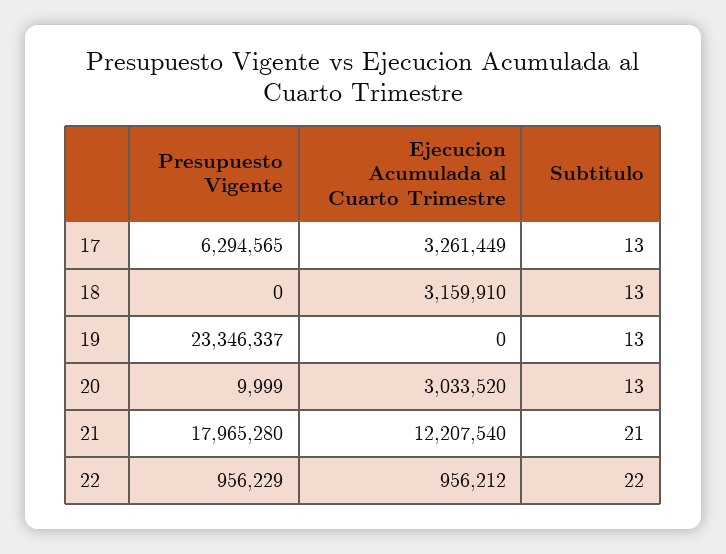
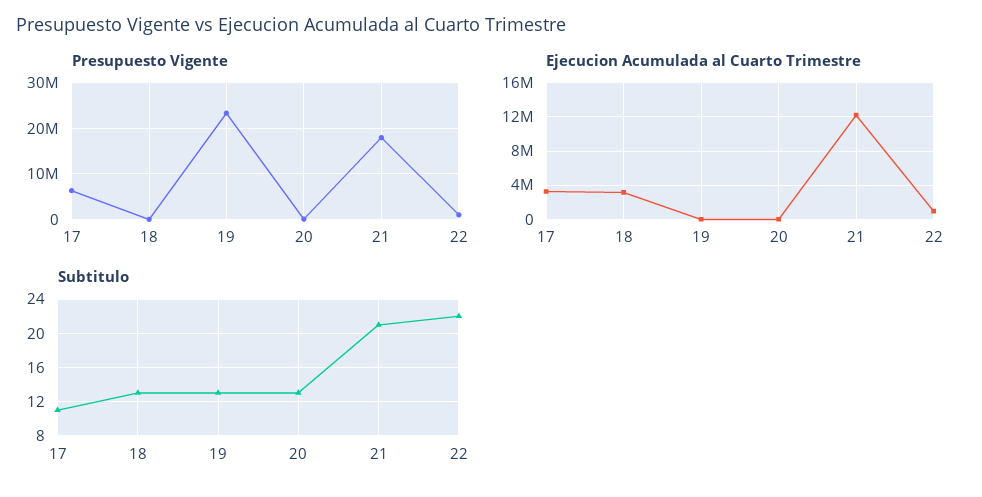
  {
    "Presupuesto Vigente": {
      "17": 6294565,
      "18": 0,
      "19": 23346337,
      "20": 9999,
      "21": 17965280,
      "22": 956229
    },
    "Ejecucion Acumulada al Cuarto Trimestre": {
      "17": 3261449,
      "18": 3159910,
      "19": 0,
-     "20": 3033520,
+     "20": 0,
      "21": 12207540,
      "22": 956212
    },
    "Subtitulo": {
-     "17": 13,
+     "17": 11,
      "18": 13,
      "19": 13,
      "20": 13,
      "21": 21,
      "22": 22
    }
  }

